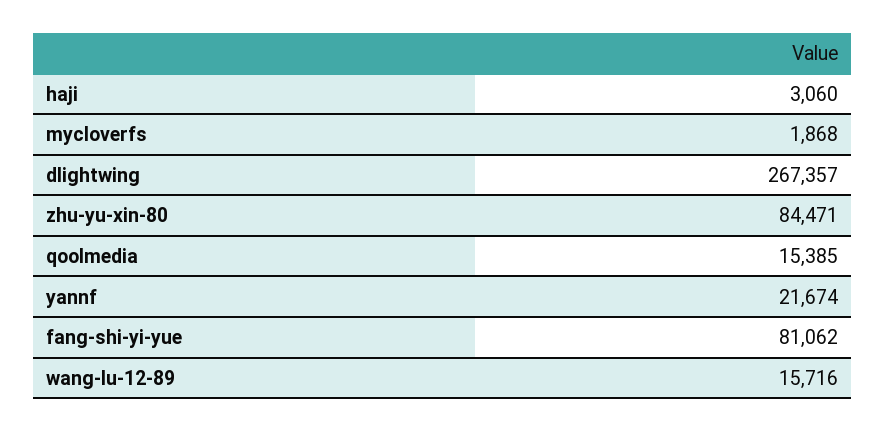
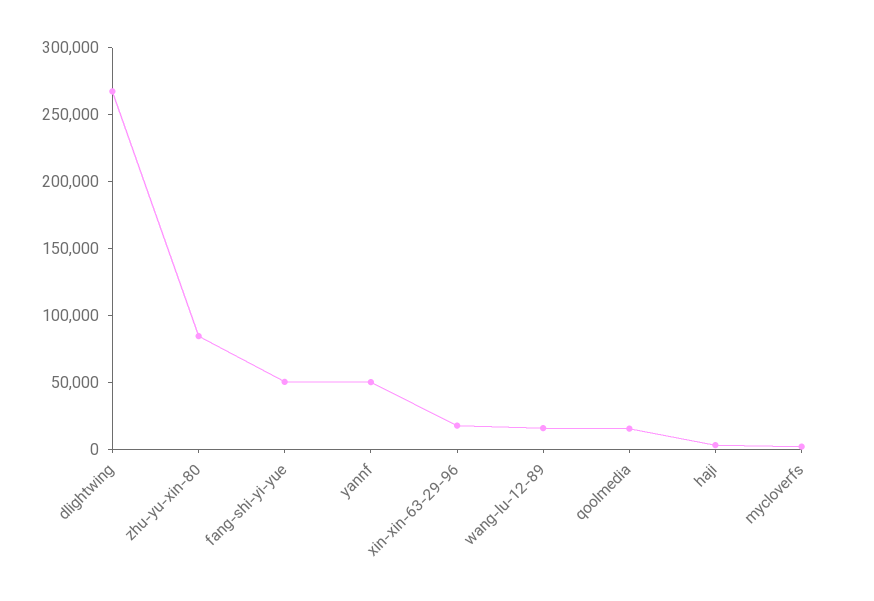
  {
    "haji": 3060,
    "mycloverfs": 1868,
    "dlightwing": 267357,
    "zhu-yu-xin-80": 84471,
    "qoolmedia": 15385,
-   "yannf": 21674,
+   "yannf": 50000,
-   "fang-shi-yi-yue": 81062,
+   "fang-shi-yi-yue": 50000,
-   "wang-lu-12-89": 15716
+   "wang-lu-12-89": 15716,
+   "xin-xin-63-29-96": 20000
  }

